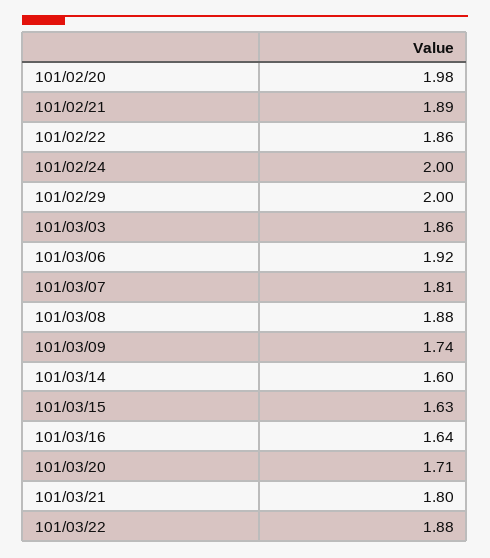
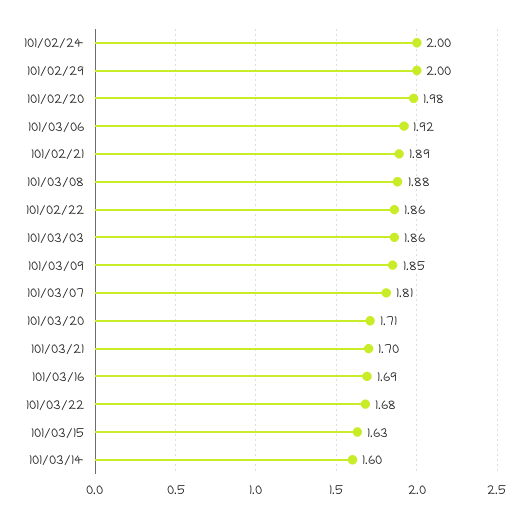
  {
    "101/02/20": 1.98,
    "101/02/21": 1.89,
    "101/02/22": 1.86,
    "101/02/24": 2,
    "101/02/29": 2,
    "101/03/03": 1.86,
    "101/03/06": 1.92,
    "101/03/07": 1.81,
    "101/03/08": 1.88,
-   "101/03/09": 1.74,
+   "101/03/09": 1.85,
    "101/03/14": 1.6,
    "101/03/15": 1.63,
-   "101/03/16": 1.64,
+   "101/03/16": 1.69,
    "101/03/20": 1.71,
-   "101/03/21": 1.8,
+   "101/03/21": 1.7,
-   "101/03/22": 1.88
+   "101/03/22": 1.68
  }

